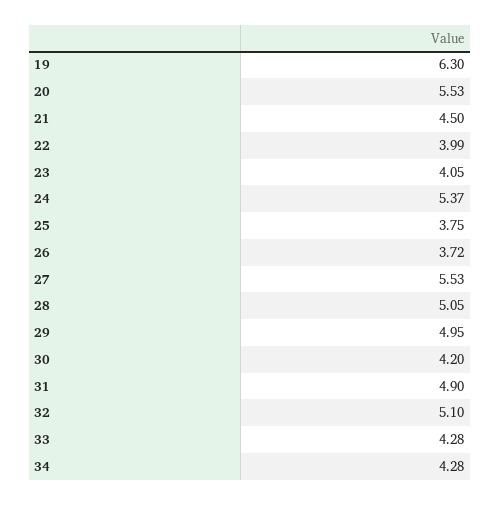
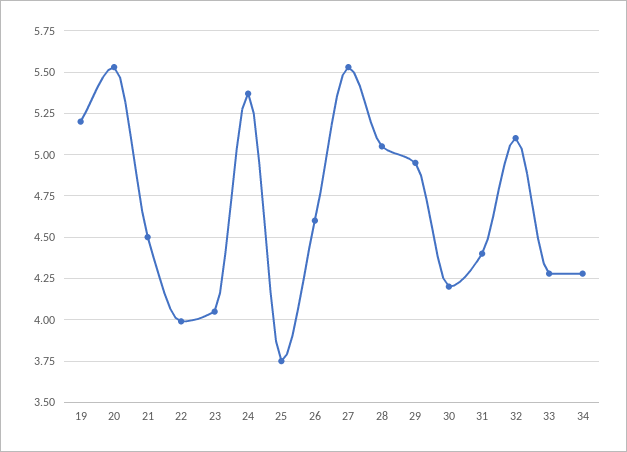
  {
-   "19": 6.3,
+   "19": 5.2,
    "20": 5.53,
    "21": 4.5,
    "22": 3.99,
    "23": 4.05,
    "24": 5.37,
    "25": 3.75,
-   "26": 3.72,
+   "26": 4.6,
    "27": 5.53,
    "28": 5.05,
    "29": 4.95,
    "30": 4.2,
-   "31": 4.9,
+   "31": 4.4,
    "32": 5.1,
    "33": 4.28,
    "34": 4.28
  }

